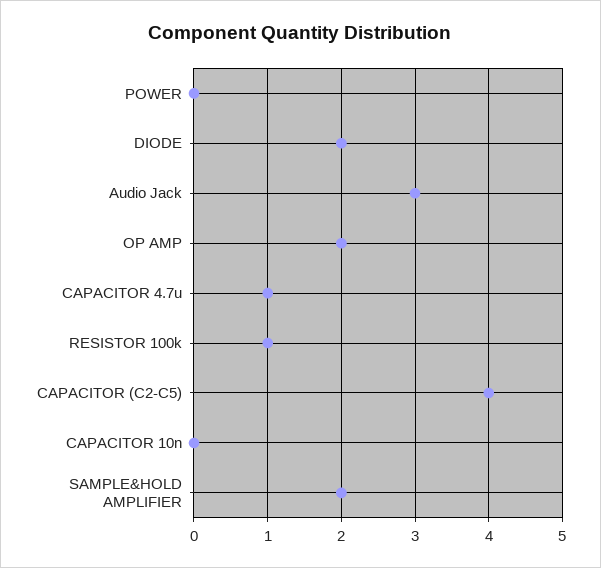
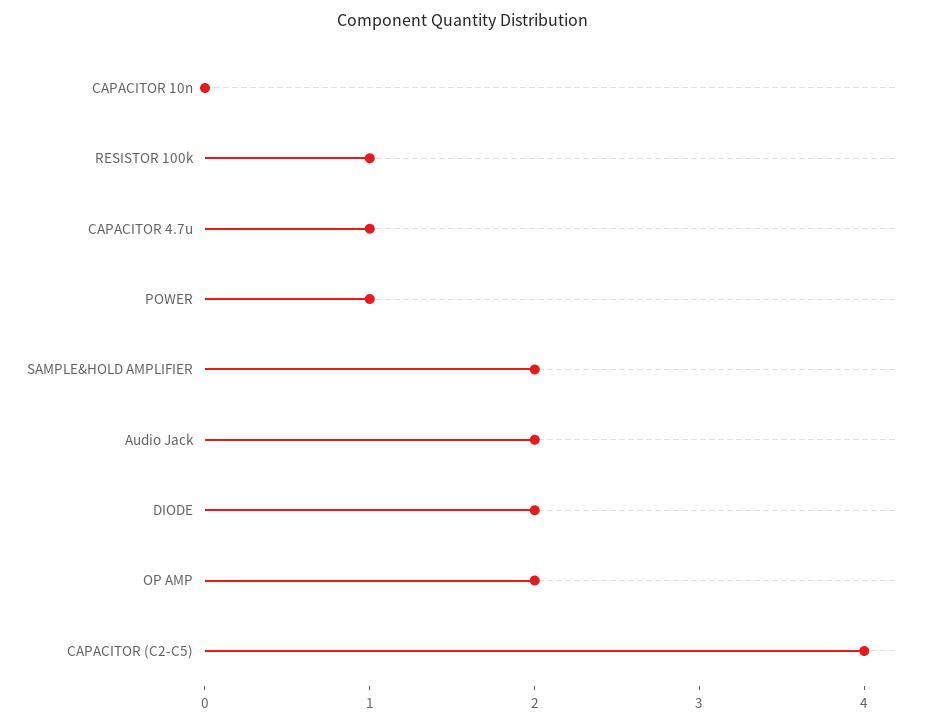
  {
-   "POWER": 0,
+   "POWER": 1,
    "DIODE": 2,
-   "Audio Jack": 3,
+   "Audio Jack": 2,
    "OP AMP": 2,
    "CAPACITOR 4.7u": 1,
    "RESISTOR 100k": 1,
    "CAPACITOR (C2-C5)": 4,
    "CAPACITOR 10n": 0,
    "SAMPLE&HOLD AMPLIFIER": 2
  }

